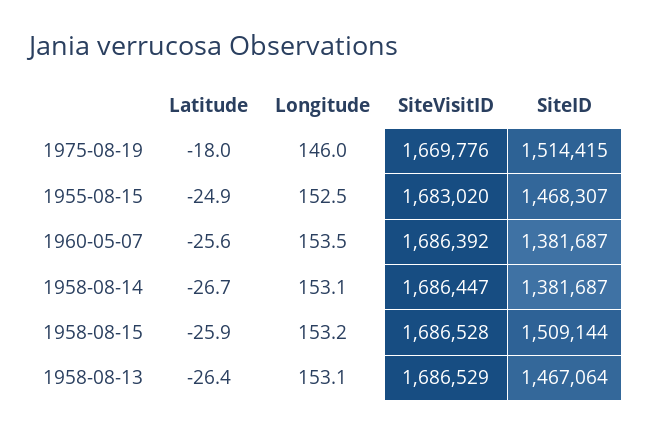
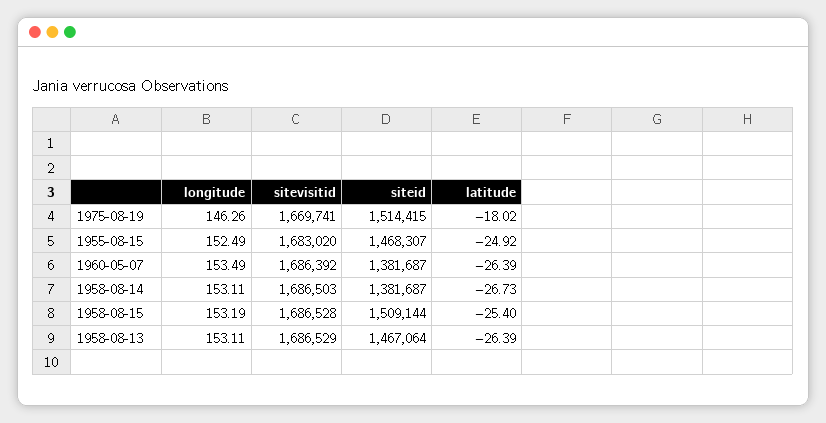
  {
    "Latitude": {
      "1975-08-19": -18.02,
      "1955-08-15": -24.92,
-     "1960-05-07": -25.6,
+     "1960-05-07": -26.39,
      "1958-08-14": -26.73,
-     "1958-08-15": -25.9,
+     "1958-08-15": -25.4,
      "1958-08-13": -26.39
    },
    "Longitude": {
-     "1975-08-19": 146,
+     "1975-08-19": 146.26,
      "1955-08-15": 152.49,
      "1960-05-07": 153.49,
      "1958-08-14": 153.11,
      "1958-08-15": 153.19,
      "1958-08-13": 153.11
    },
    "SiteVisitID": {
-     "1975-08-19": 1669776,
+     "1975-08-19": 1669741,
      "1955-08-15": 1683020,
      "1960-05-07": 1686392,
-     "1958-08-14": 1686447,
+     "1958-08-14": 1686503,
      "1958-08-15": 1686528,
      "1958-08-13": 1686529
    },
    "SiteID": {
      "1975-08-19": 1514415,
      "1955-08-15": 1468307,
      "1960-05-07": 1381687,
      "1958-08-14": 1381687,
      "1958-08-15": 1509144,
      "1958-08-13": 1467064
    }
  }

